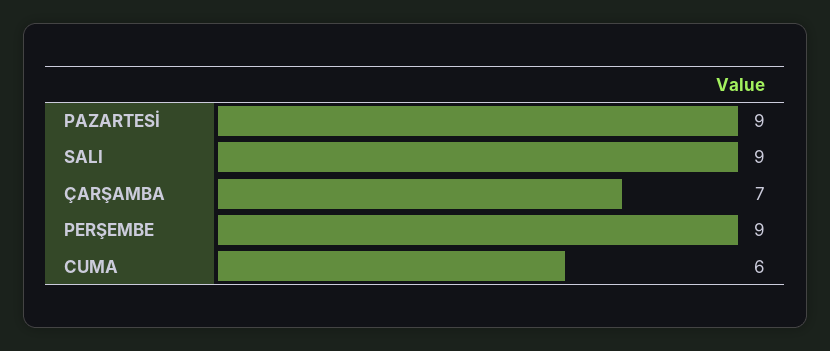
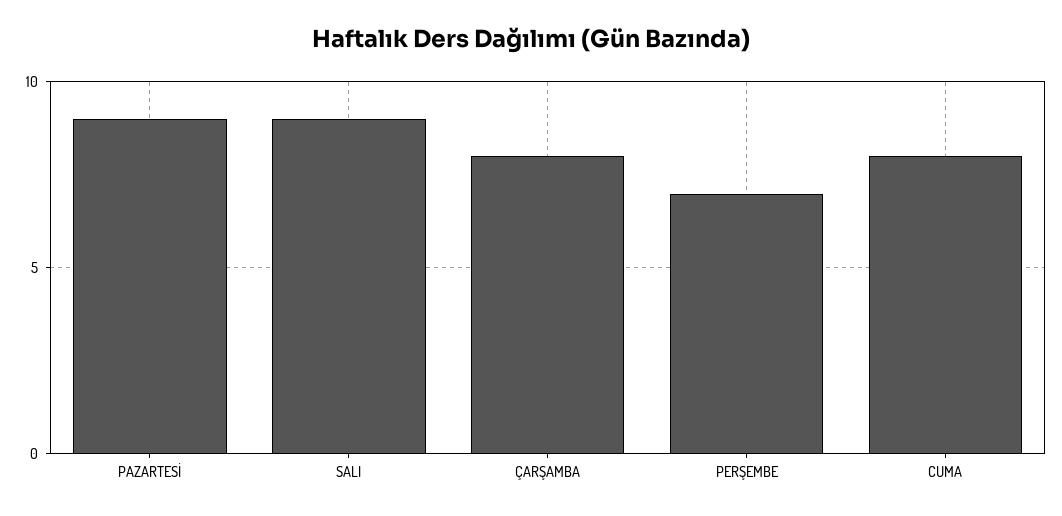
  {
    "PAZARTESİ": 9,
    "SALI": 9,
-   "ÇARŞAMBA": 7,
+   "ÇARŞAMBA": 8,
-   "PERŞEMBE": 9,
+   "PERŞEMBE": 7,
-   "CUMA": 6
+   "CUMA": 8
  }

